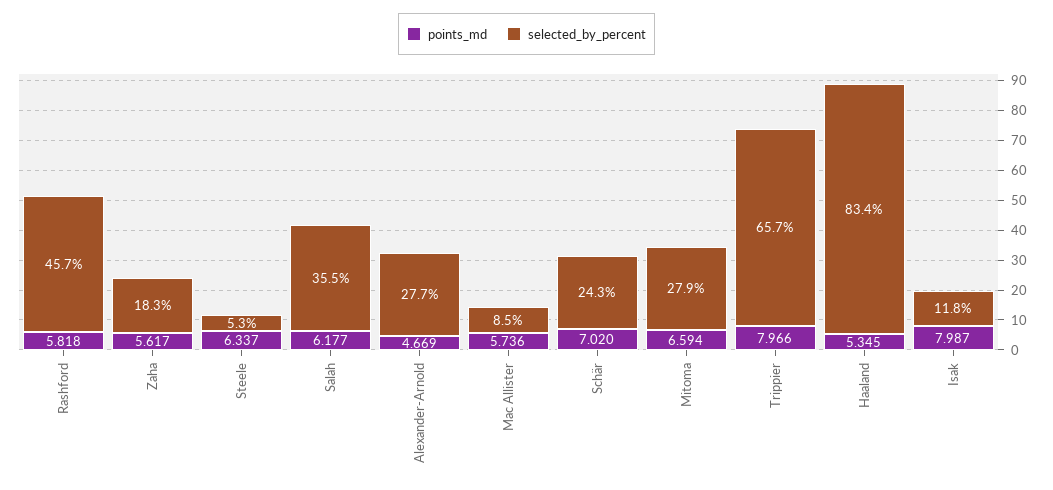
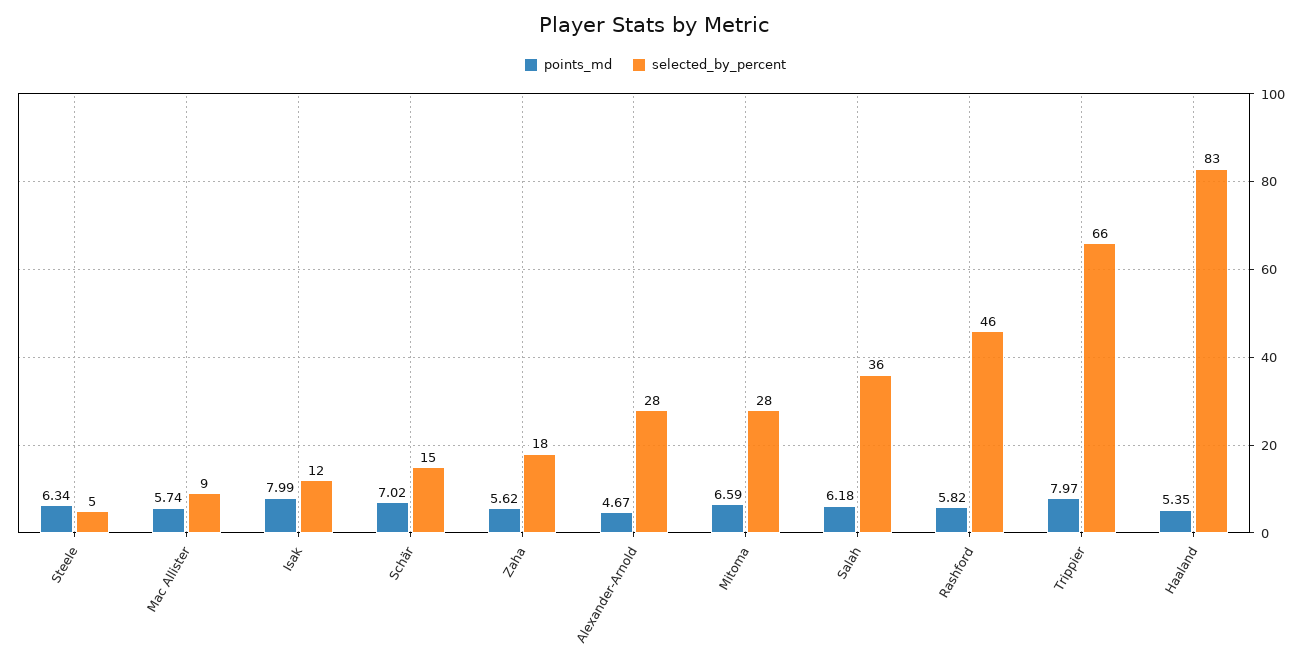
  {
    "points_md": {
      "Rashford": 5.818,
      "Zaha": 5.617,
      "Steele": 6.337,
      "Salah": 6.177,
      "Alexander-Arnold": 4.669,
      "Mac Allister": 5.736,
      "Schär": 7.02,
      "Mitoma": 6.594,
      "Trippier": 7.966,
      "Haaland": 5.345,
      "Isak": 7.987
    },
    "selected_by_percent": {
      "Rashford": 45.7,
      "Zaha": 18.3,
      "Steele": 5.3,
      "Salah": 35.5,
      "Alexander-Arnold": 27.7,
      "Mac Allister": 8.5,
-     "Schär": 24.3,
+     "Schär": 15,
      "Mitoma": 27.9,
      "Trippier": 65.7,
      "Haaland": 83.4,
      "Isak": 11.8
    }
  }

